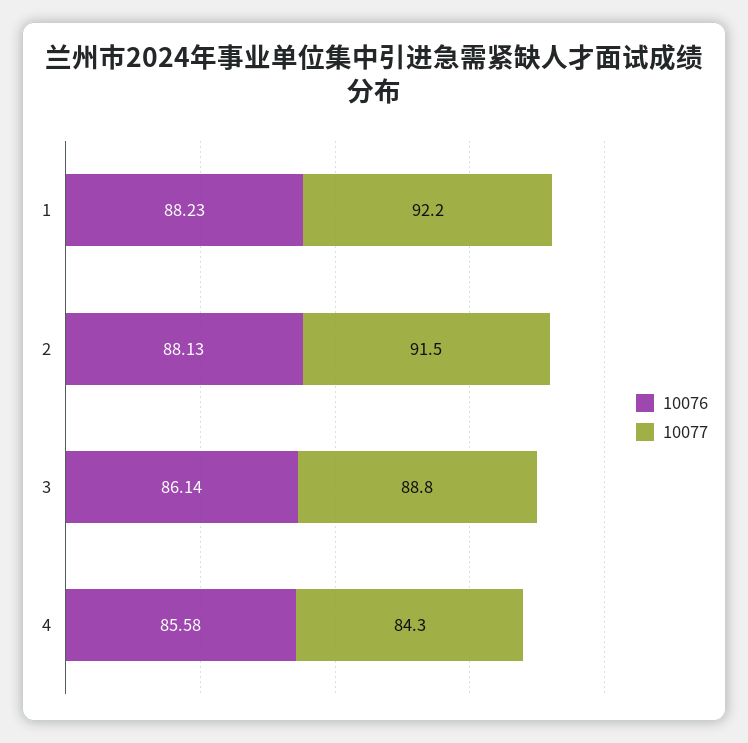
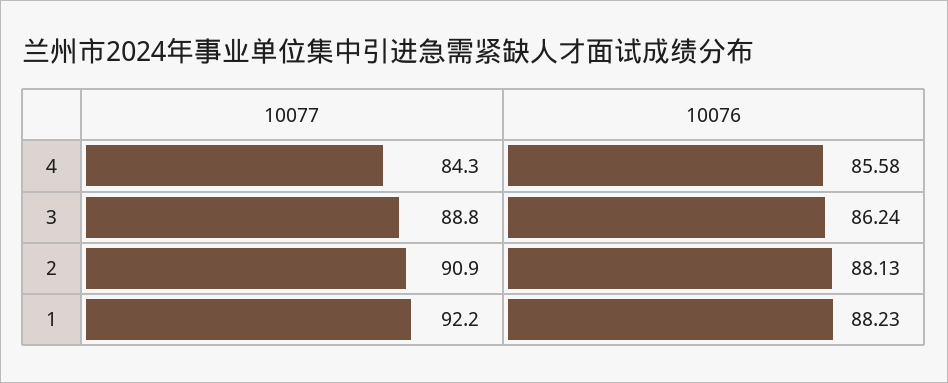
  {
    "10076": {
      "1": 88.23,
      "2": 88.13,
-     "3": 86.14,
+     "3": 86.24,
      "4": 85.58
    },
    "10077": {
      "1": 92.2,
-     "2": 91.5,
+     "2": 90.9,
      "3": 88.8,
      "4": 84.3
    }
  }

